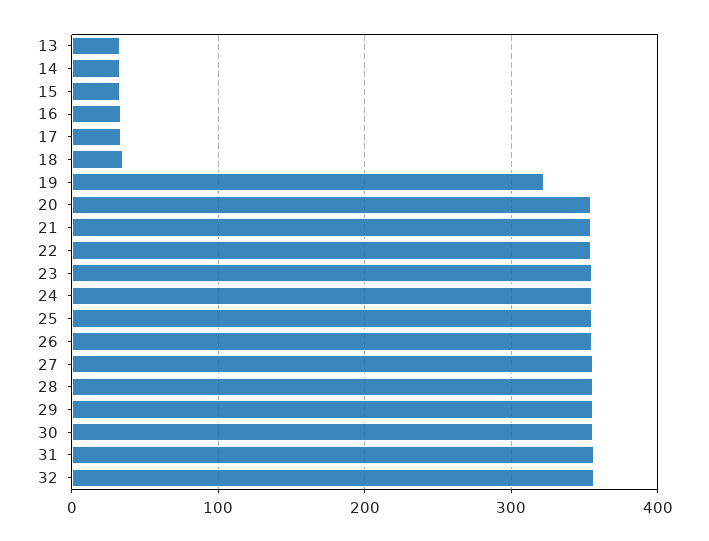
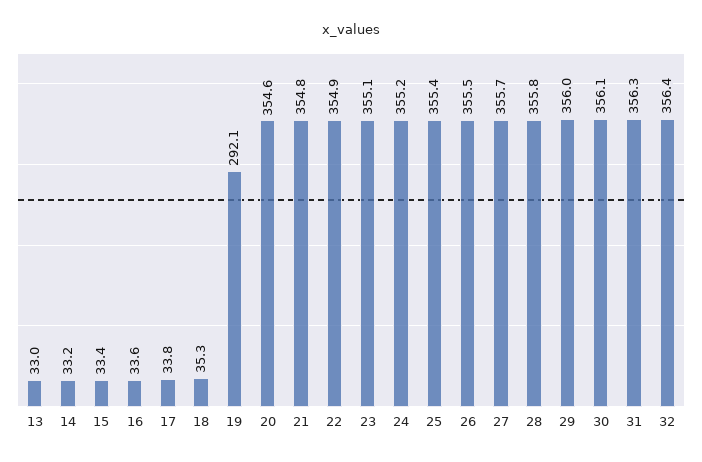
  {
    "13": 33,
    "14": 33.2,
    "15": 33.4,
    "16": 33.6,
    "17": 33.8,
    "18": 35.3,
-   "19": 320,
+   "19": 292.1,
    "20": 354.6,
    "21": 354.8,
    "22": 354.9,
    "23": 355.1,
    "24": 355.2,
    "25": 355.4,
    "26": 355.5,
    "27": 355.7,
    "28": 355.8,
    "29": 356,
    "30": 356.1,
    "31": 356.3,
    "32": 356.4
  }

